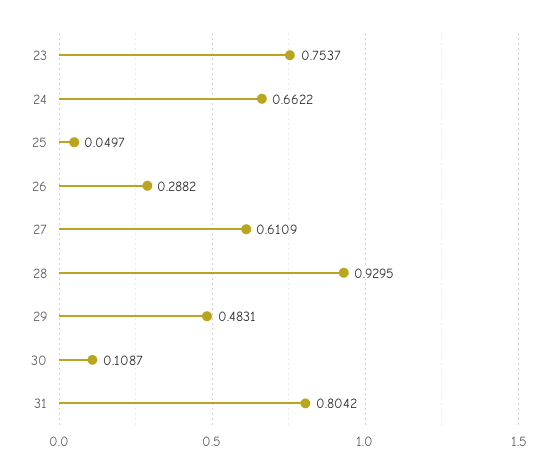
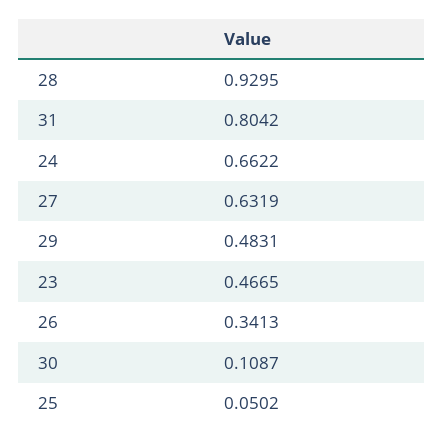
  {
-   "23": 0.7537,
+   "23": 0.4665,
    "24": 0.6622,
-   "25": 0.0497,
+   "25": 0.0502,
-   "26": 0.2882,
+   "26": 0.3413,
-   "27": 0.6109,
+   "27": 0.6319,
    "28": 0.9295,
    "29": 0.4831,
    "30": 0.1087,
    "31": 0.8042
  }

